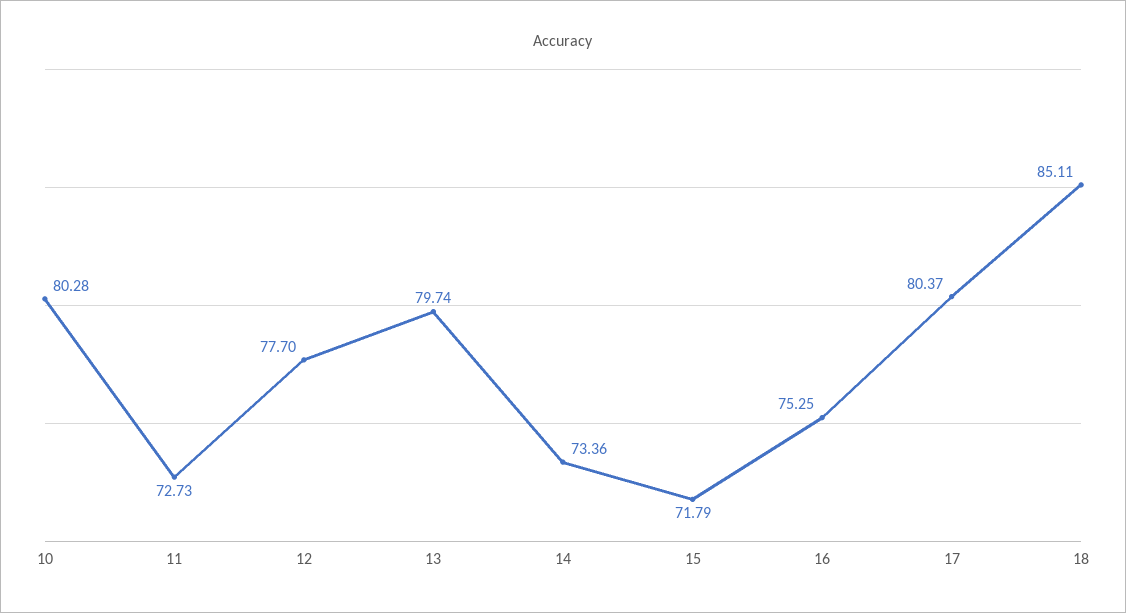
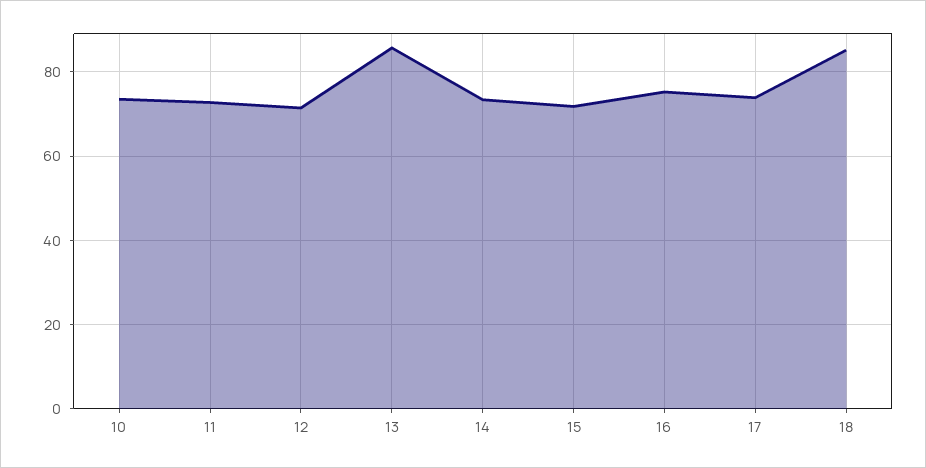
  {
-   "10": 80.28,
+   "10": 74,
    "11": 72.73,
-   "12": 77.7,
+   "12": 72,
-   "13": 79.74,
+   "13": 86,
    "14": 73.36,
    "15": 71.79,
    "16": 75.25,
-   "17": 80.37,
+   "17": 74,
    "18": 85.11
  }

